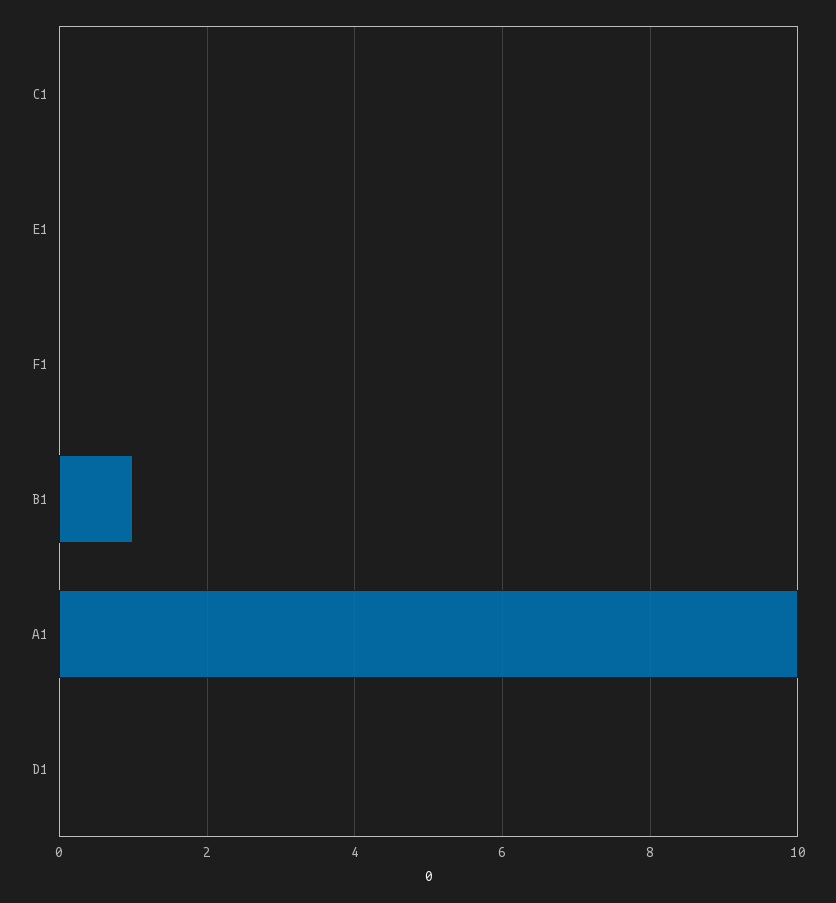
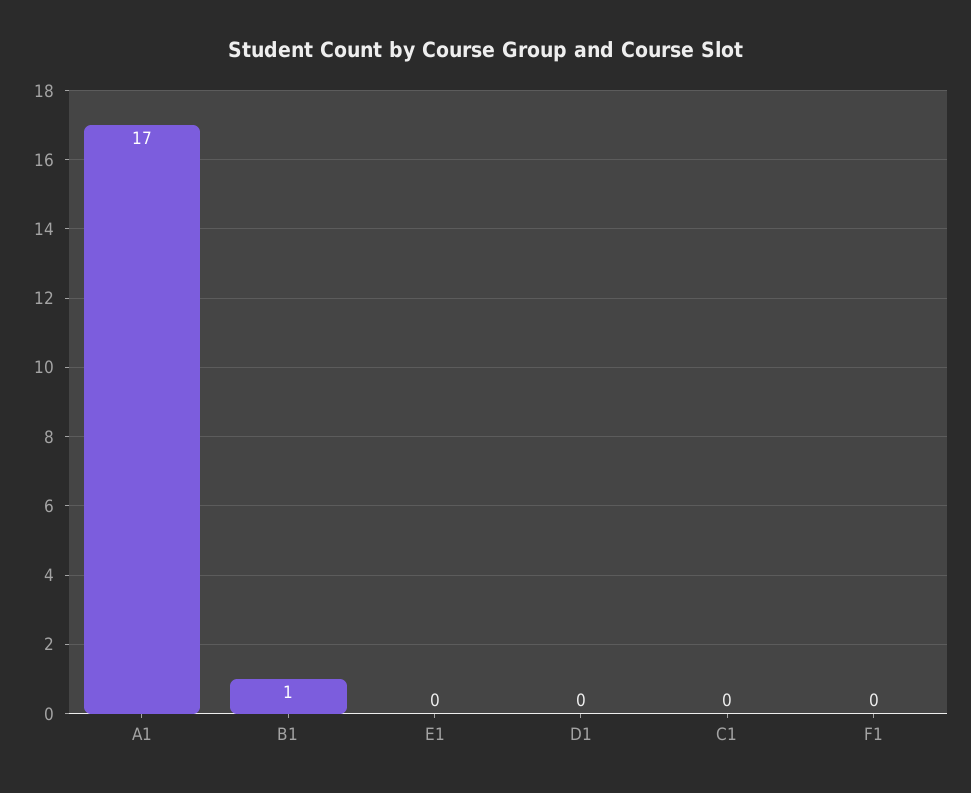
  {
    "C1": 0,
    "E1": 0,
    "F1": 0,
    "B1": 1,
-   "A1": 10,
+   "A1": 17,
    "D1": 0
  }

